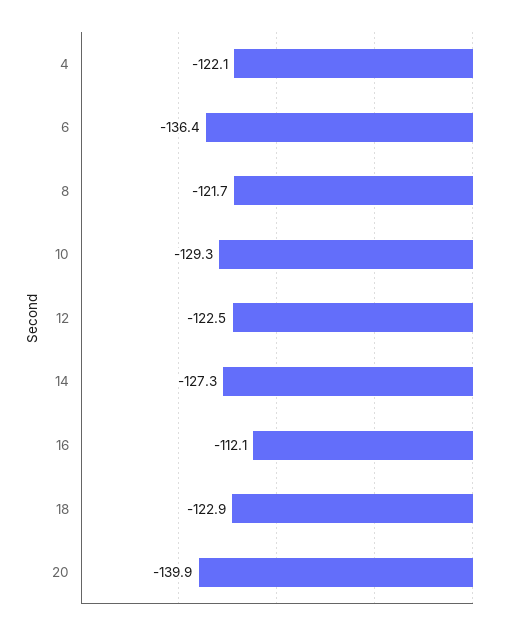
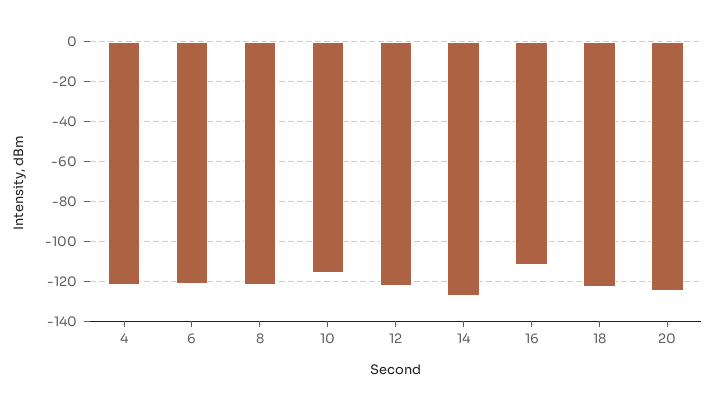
  {
    "4": -122.1,
-   "6": -136.4,
+   "6": -120,
    "8": -121.7,
-   "10": -129.3,
+   "10": -115,
    "12": -122.5,
    "14": -127.3,
    "16": -112.1,
    "18": -122.9,
-   "20": -139.9
+   "20": -125
  }

